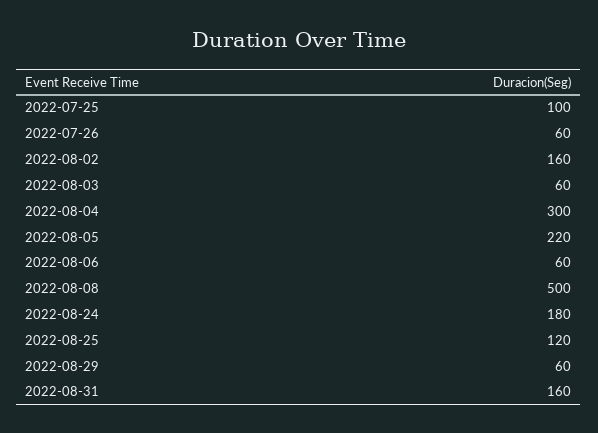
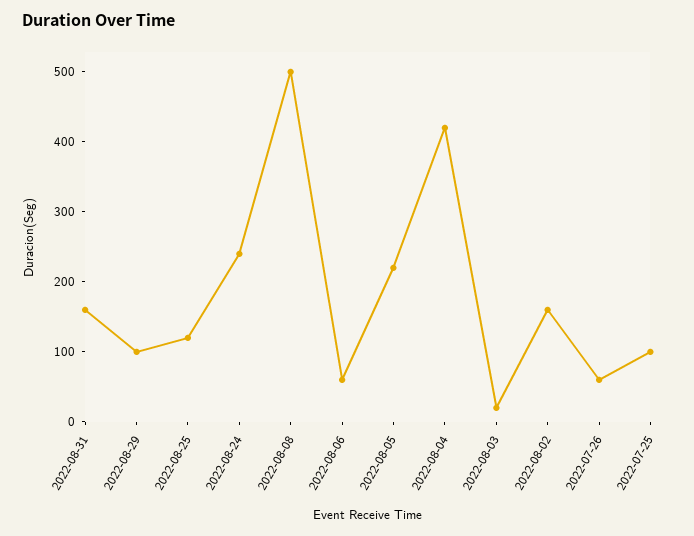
  {
    "2022-07-25": 100,
    "2022-07-26": 60,
    "2022-08-02": 160,
-   "2022-08-03": 60,
+   "2022-08-03": 20,
-   "2022-08-04": 300,
+   "2022-08-04": 420,
    "2022-08-05": 220,
    "2022-08-06": 60,
    "2022-08-08": 500,
-   "2022-08-24": 180,
+   "2022-08-24": 240,
    "2022-08-25": 120,
-   "2022-08-29": 60,
+   "2022-08-29": 100,
    "2022-08-31": 160
  }

